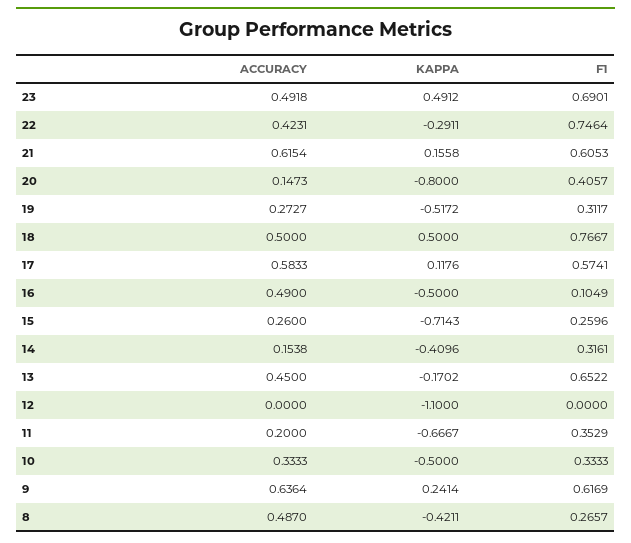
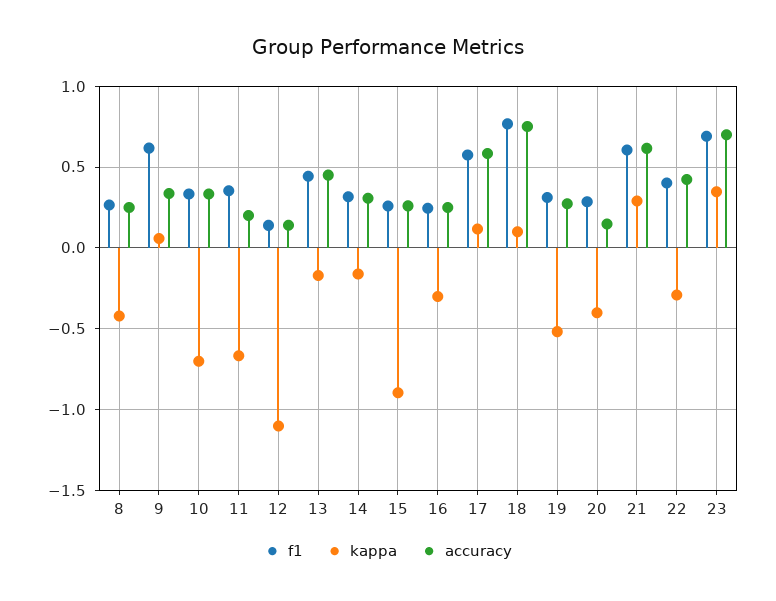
  {
    "ACCURACY": {
-     "23": 0.4918,
+     "23": 0.7,
      "22": 0.4231,
      "21": 0.6154,
      "20": 0.1473,
      "19": 0.2727,
-     "18": 0.5,
+     "18": 0.75,
      "17": 0.5833,
-     "16": 0.49,
+     "16": 0.25,
      "15": 0.26,
-     "14": 0.1538,
+     "14": 0.3,
      "13": 0.45,
-     "12": 0,
+     "12": 0.15,
      "11": 0.2,
      "10": 0.3333,
-     "9": 0.6364,
+     "9": 0.35,
-     "8": 0.487
+     "8": 0.25
    },
    "KAPPA": {
-     "23": 0.4912,
+     "23": 0.35,
      "22": -0.2911,
-     "21": 0.1558,
+     "21": 0.3,
-     "20": -0.8,
+     "20": -0.4,
      "19": -0.5172,
-     "18": 0.5,
+     "18": 0.1,
      "17": 0.1176,
-     "16": -0.5,
+     "16": -0.3,
-     "15": -0.7143,
+     "15": -0.9,
-     "14": -0.4096,
+     "14": -0.15,
      "13": -0.1702,
      "12": -1.1,
      "11": -0.6667,
-     "10": -0.5,
+     "10": -0.7,
-     "9": 0.2414,
+     "9": 0.05,
      "8": -0.4211
    },
    "F1": {
      "23": 0.6901,
-     "22": 0.7464,
+     "22": 0.4,
      "21": 0.6053,
-     "20": 0.4057,
+     "20": 0.3,
      "19": 0.3117,
      "18": 0.7667,
      "17": 0.5741,
-     "16": 0.1049,
+     "16": 0.25,
      "15": 0.2596,
      "14": 0.3161,
-     "13": 0.6522,
+     "13": 0.45,
-     "12": 0,
+     "12": 0.15,
      "11": 0.3529,
      "10": 0.3333,
      "9": 0.6169,
      "8": 0.2657
    }
  }

